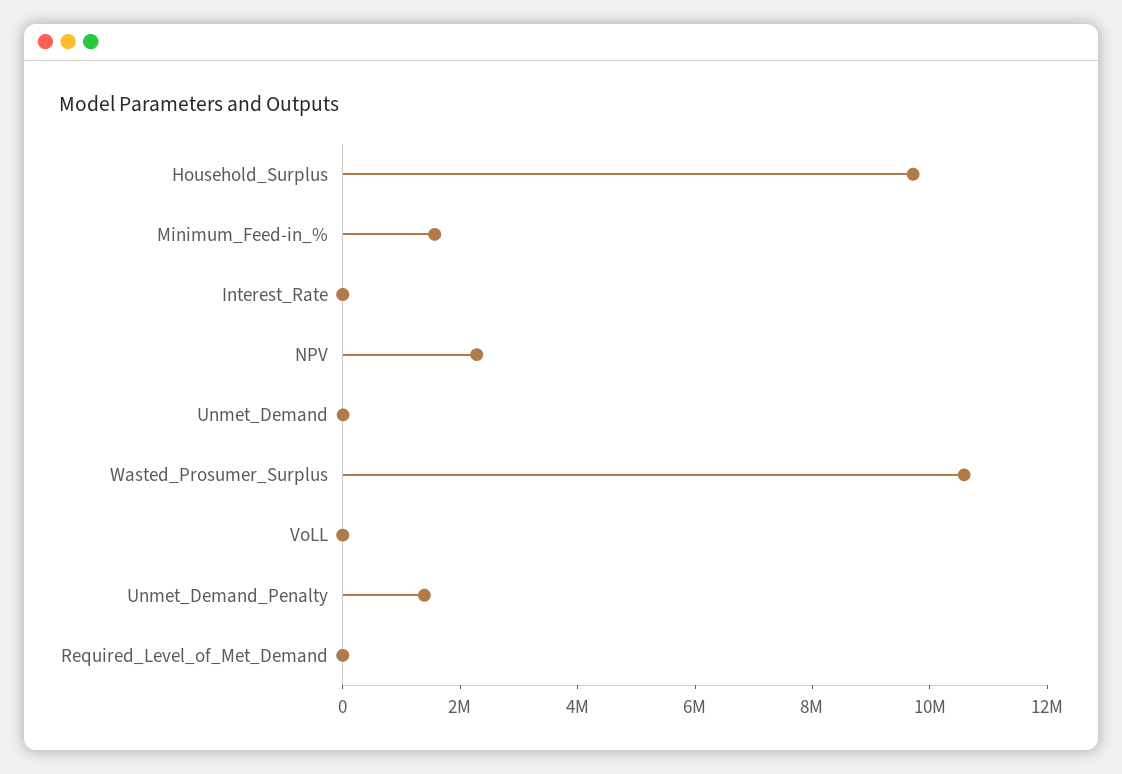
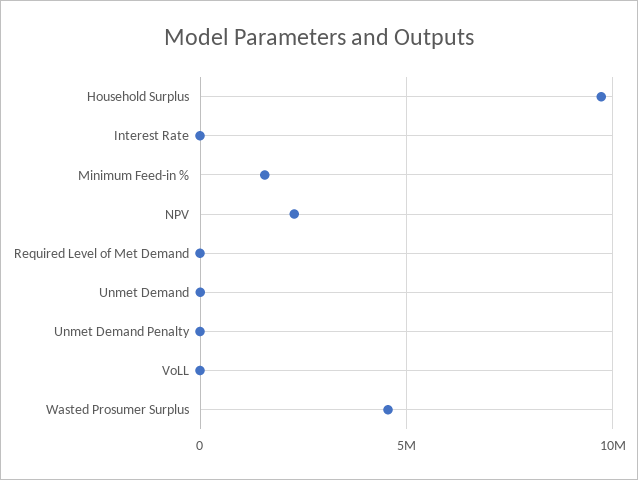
  {
    "Household_Surplus": 9500000,
    "Minimum_Feed-in_%": 1500000,
    "Interest_Rate": 0,
    "NPV": 2500000,
    "Unmet_Demand": 0,
-   "Wasted_Prosumer_Surplus": 10500000,
+   "Wasted_Prosumer_Surplus": 4500000,
    "VoLL": 0,
-   "Unmet_Demand_Penalty": 1500000,
+   "Unmet_Demand_Penalty": 0,
    "Required_Level_of_Met_Demand": 0
  }

